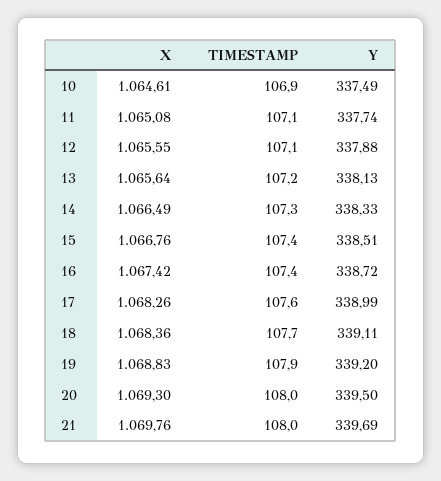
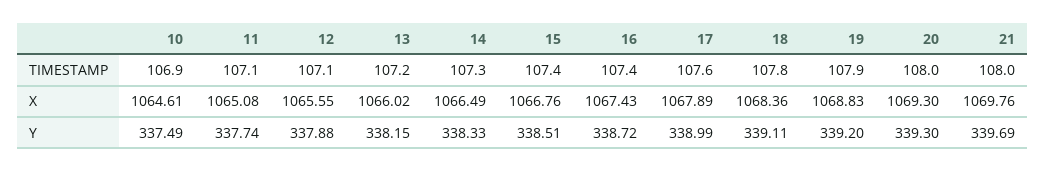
  {
    "X": {
      "10": 1064.61,
      "11": 1065.08,
      "12": 1065.55,
-     "13": 1065.64,
+     "13": 1066.02,
      "14": 1066.49,
      "15": 1066.76,
-     "16": 1067.42,
+     "16": 1067.43,
-     "17": 1068.26,
+     "17": 1067.89,
      "18": 1068.36,
      "19": 1068.83,
      "20": 1069.3,
      "21": 1069.76
    },
    "TIMESTAMP": {
      "10": 106.9,
      "11": 107.1,
      "12": 107.1,
      "13": 107.2,
      "14": 107.3,
      "15": 107.4,
      "16": 107.4,
      "17": 107.6,
-     "18": 107.7,
+     "18": 107.8,
      "19": 107.9,
      "20": 108,
      "21": 108
    },
    "Y": {
      "10": 337.49,
      "11": 337.74,
      "12": 337.88,
-     "13": 338.13,
+     "13": 338.15,
      "14": 338.33,
      "15": 338.51,
      "16": 338.72,
      "17": 338.99,
      "18": 339.11,
      "19": 339.2,
-     "20": 339.5,
+     "20": 339.3,
      "21": 339.69
    }
  }

